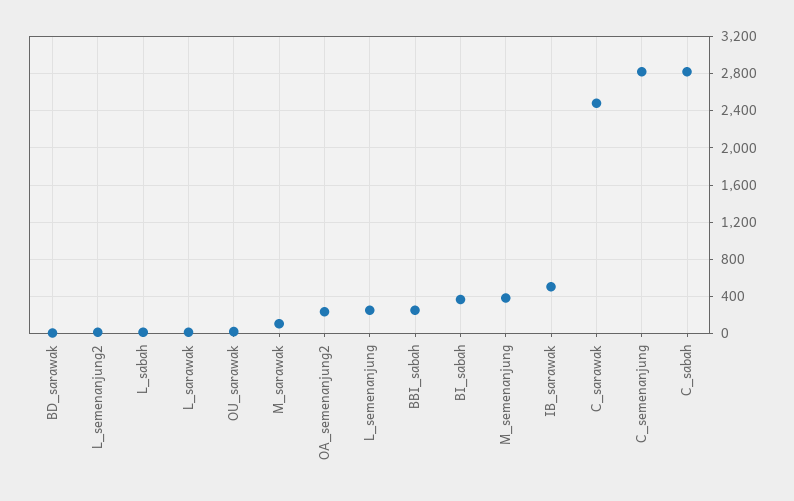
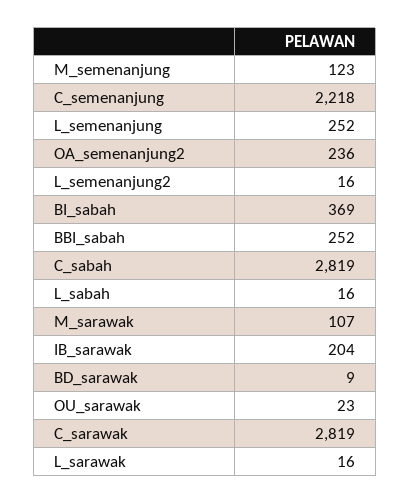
  {
    "BD_sarawak": 9,
    "L_semenanjung2": 16,
    "L_sabah": 16,
    "L_sarawak": 16,
    "OU_sarawak": 23,
    "M_sarawak": 107,
    "OA_semenanjung2": 236,
    "L_semenanjung": 252,
    "BBI_sabah": 252,
    "BI_sabah": 369,
-   "M_semenanjung": 400,
+   "M_semenanjung": 123,
-   "IB_sarawak": 500,
+   "IB_sarawak": 204,
-   "C_sarawak": 2500,
+   "C_sarawak": 2819,
-   "C_semenanjung": 2800,
+   "C_semenanjung": 2218,
    "C_sabah": 2819
  }

